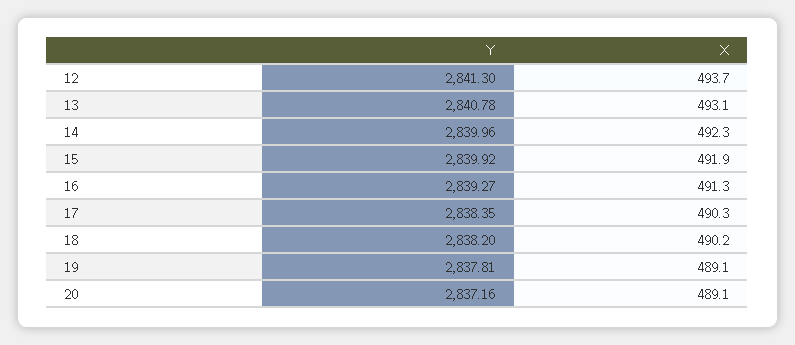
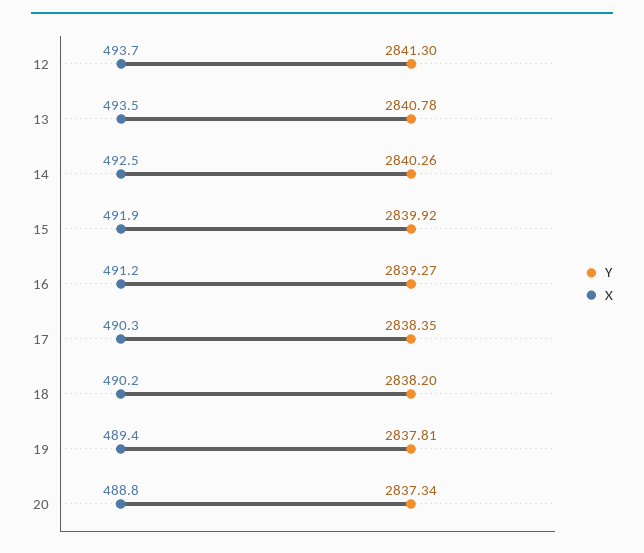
  {
    "Y": {
      "12": 2841.3,
      "13": 2840.78,
-     "14": 2839.96,
+     "14": 2840.26,
      "15": 2839.92,
      "16": 2839.27,
      "17": 2838.35,
      "18": 2838.2,
      "19": 2837.81,
-     "20": 2837.16
+     "20": 2837.34
    },
    "X": {
      "12": 493.7,
-     "13": 493.1,
+     "13": 493.5,
-     "14": 492.3,
+     "14": 492.5,
      "15": 491.9,
-     "16": 491.3,
+     "16": 491.2,
      "17": 490.3,
      "18": 490.2,
-     "19": 489.1,
+     "19": 489.4,
-     "20": 489.1
+     "20": 488.8
    }
  }

